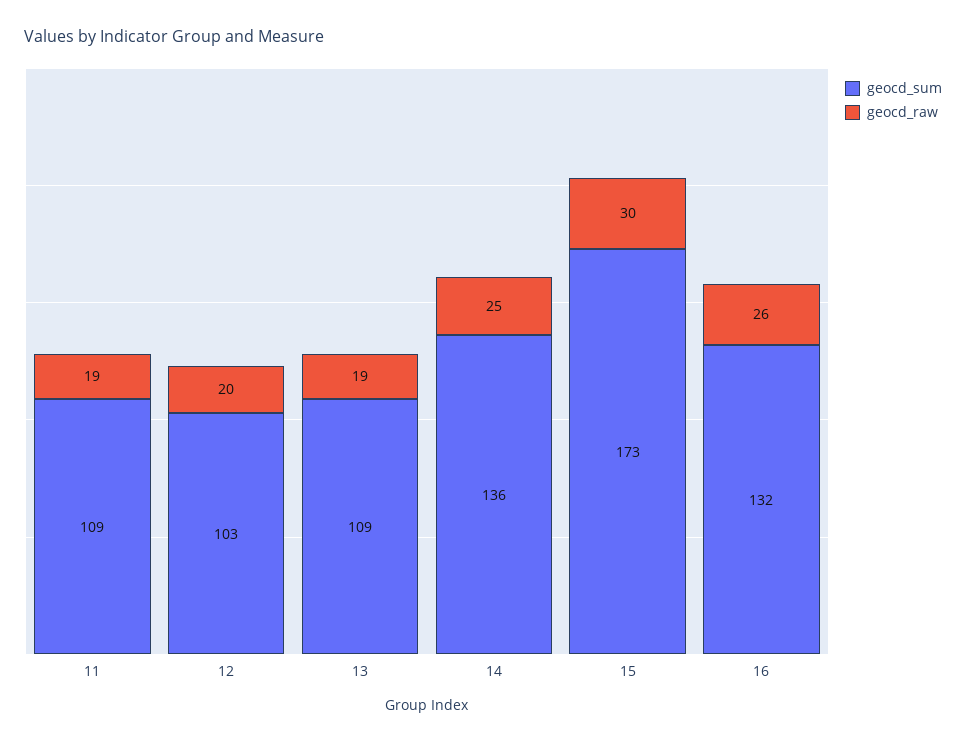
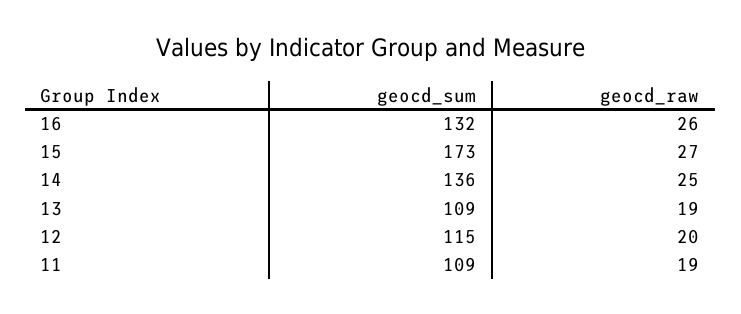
  {
    "geocd_sum": {
      "11": 109,
-     "12": 103,
+     "12": 115,
      "13": 109,
      "14": 136,
      "15": 173,
      "16": 132
    },
    "geocd_raw": {
      "11": 19,
      "12": 20,
      "13": 19,
      "14": 25,
-     "15": 30,
+     "15": 27,
      "16": 26
    }
  }

